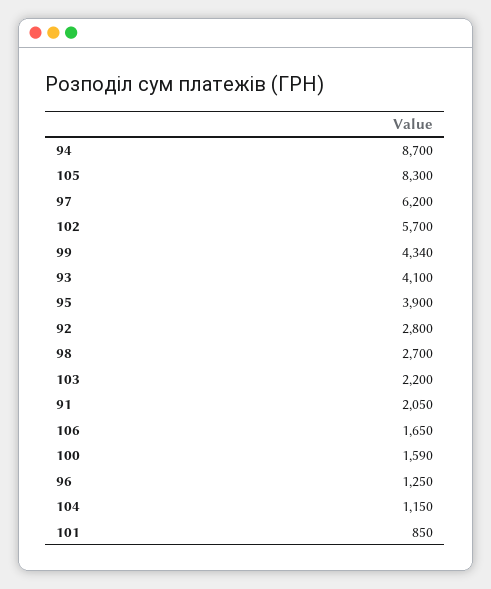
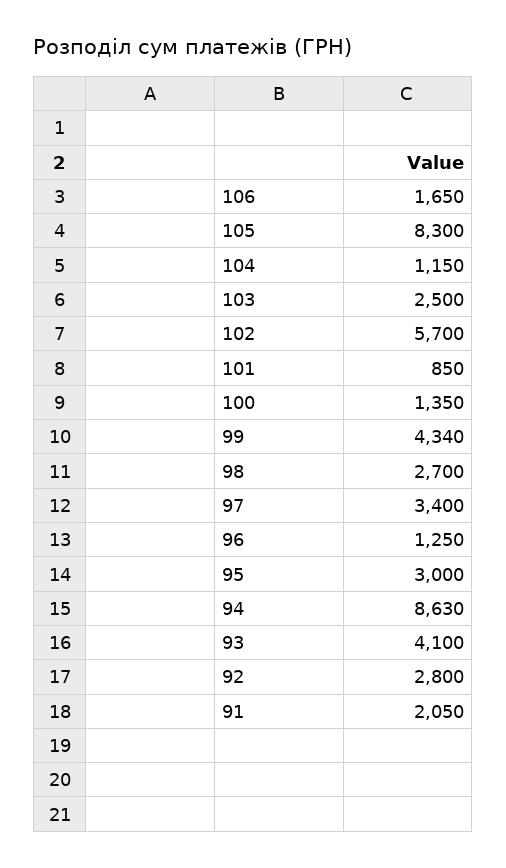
  {
-   "94": 8700,
+   "94": 8630,
    "105": 8300,
-   "97": 6200,
+   "97": 3400,
    "102": 5700,
    "99": 4340,
    "93": 4100,
-   "95": 3900,
+   "95": 3000,
    "92": 2800,
    "98": 2700,
-   "103": 2200,
+   "103": 2500,
    "91": 2050,
    "106": 1650,
-   "100": 1590,
+   "100": 1350,
    "96": 1250,
    "104": 1150,
    "101": 850
  }

